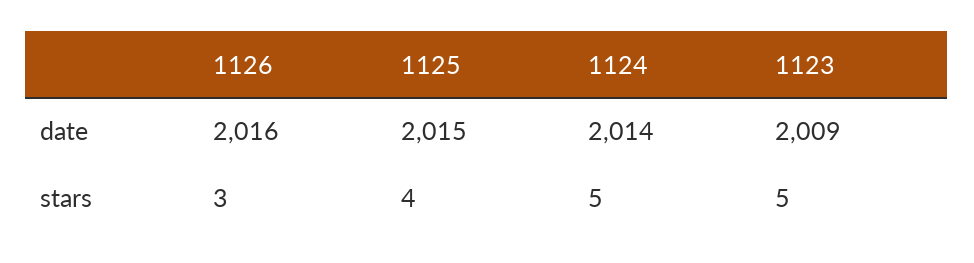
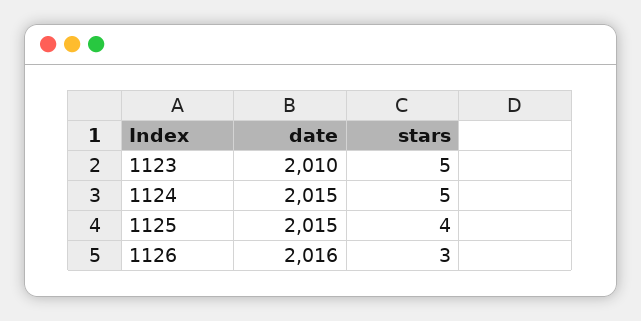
  {
    "1126": {
      "date": 2016,
      "stars": 3
    },
    "1125": {
      "date": 2015,
      "stars": 4
    },
    "1124": {
-     "date": 2014,
+     "date": 2015,
      "stars": 5
    },
    "1123": {
-     "date": 2009,
+     "date": 2010,
      "stars": 5
    }
  }

